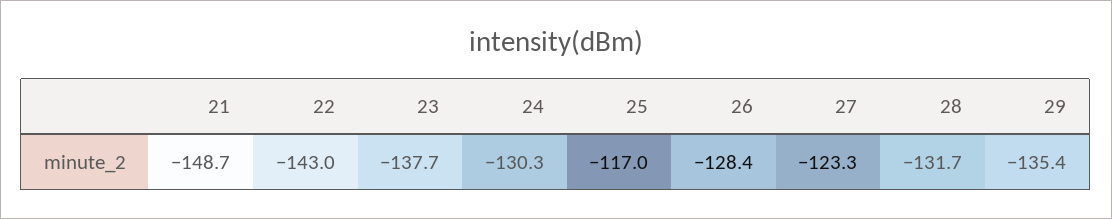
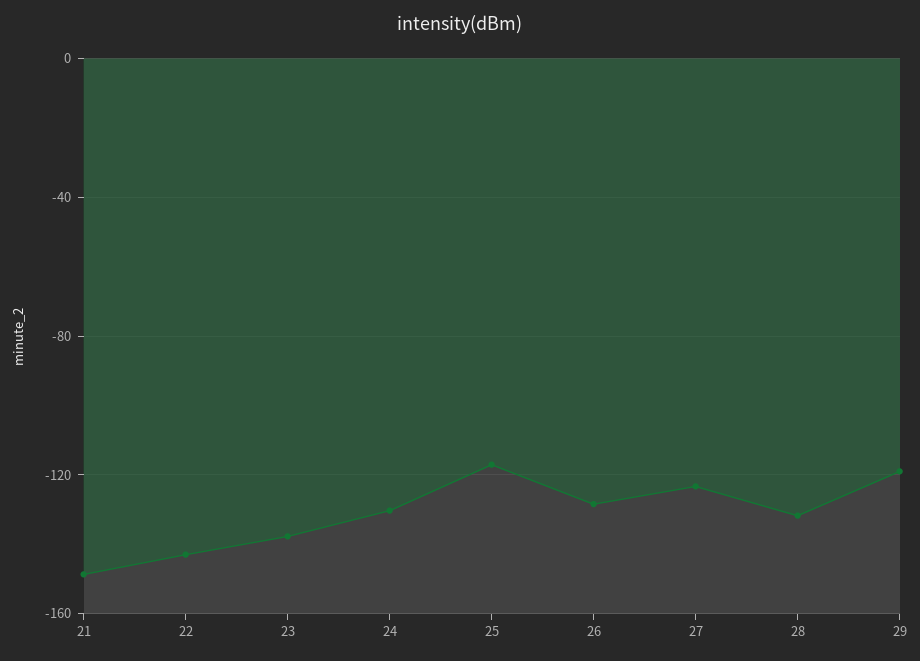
  {
    "21": -148.7,
    "22": -143,
    "23": -137.7,
    "24": -130.3,
    "25": -117,
    "26": -128.4,
    "27": -123.3,
    "28": -131.7,
-   "29": -135.4
+   "29": -120
  }

